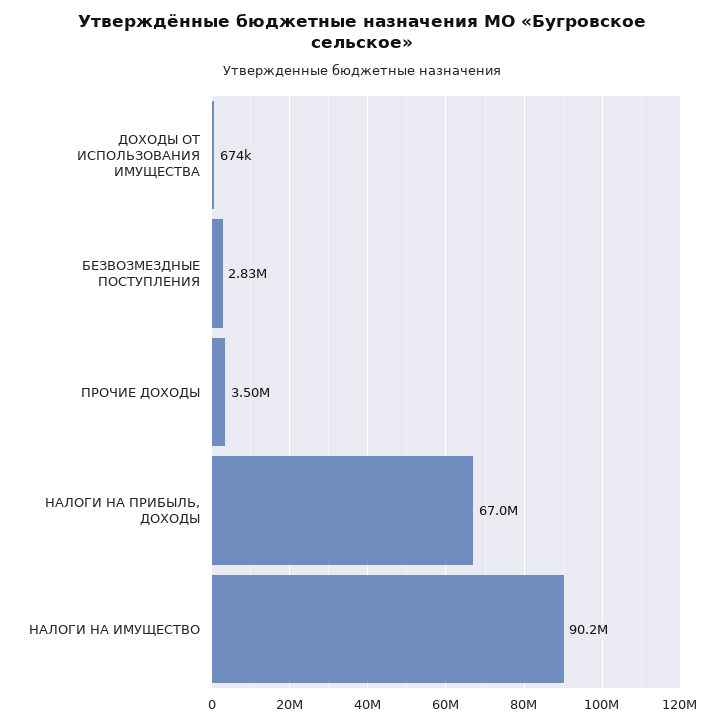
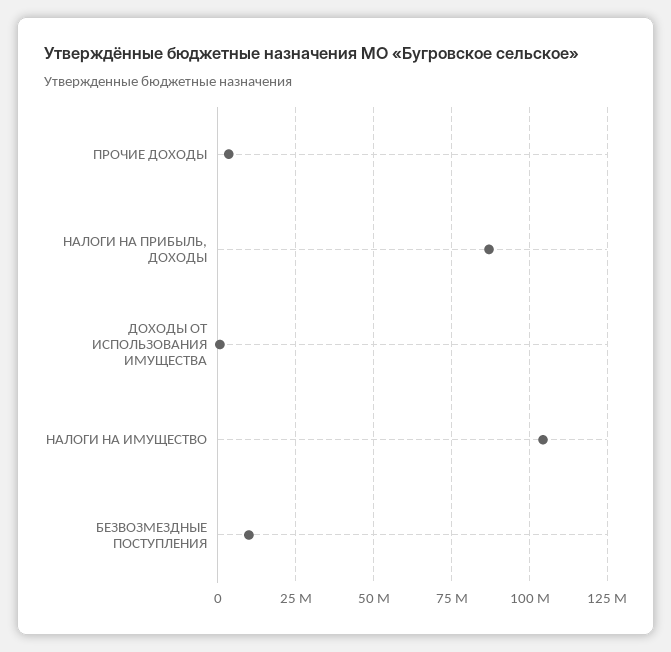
  {
    "ДОХОДЫ ОТ ИСПОЛЬЗОВАНИЯ ИМУЩЕСТВА": 674000,
-   "БЕЗВОЗМЕЗДНЫЕ ПОСТУПЛЕНИЯ": 2830000,
+   "БЕЗВОЗМЕЗДНЫЕ ПОСТУПЛЕНИЯ": 10000000,
    "ПРОЧИЕ ДОХОДЫ": 3500000,
-   "НАЛОГИ НА ПРИБЫЛЬ, ДОХОДЫ": 67000000,
+   "НАЛОГИ НА ПРИБЫЛЬ, ДОХОДЫ": 87500000,
-   "НАЛОГИ НА ИМУЩЕСТВО": 90200000
+   "НАЛОГИ НА ИМУЩЕСТВО": 105000000
  }

